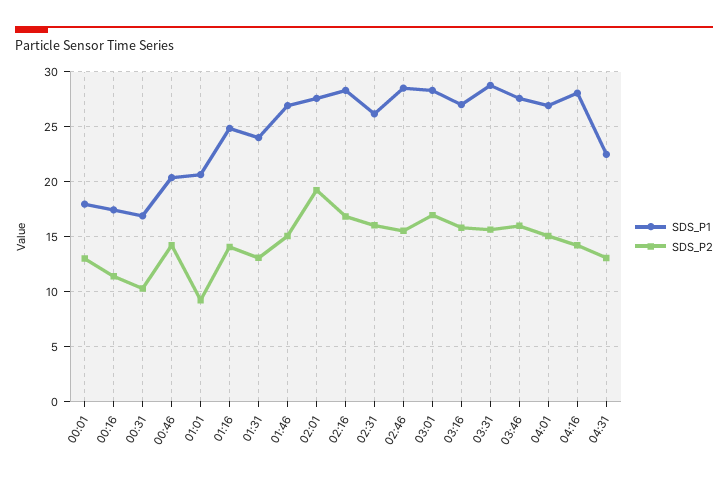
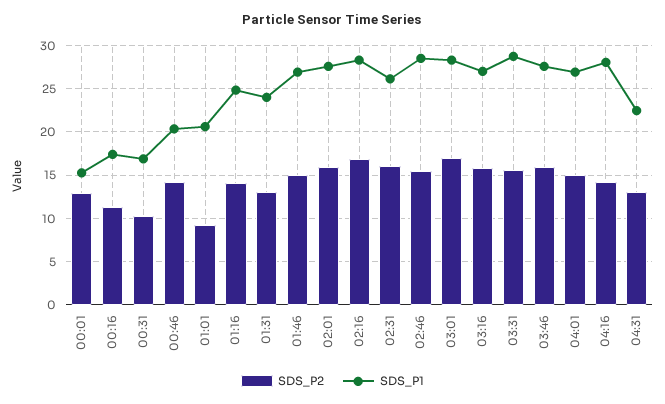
  {
    "SDS_P1": {
-     "00:01": 18,
+     "00:01": 15,
      "00:16": 17,
      "00:31": 17,
      "00:46": 20,
      "01:01": 21,
      "01:16": 25,
      "01:31": 24,
      "01:46": 27,
      "02:01": 28,
      "02:16": 28,
      "02:31": 26,
      "02:46": 29,
      "03:01": 28,
      "03:16": 27,
      "03:31": 29,
      "03:46": 28,
      "04:01": 27,
      "04:16": 28,
      "04:31": 22
    },
    "SDS_P2": {
      "00:01": 13,
      "00:16": 11,
      "00:31": 10,
      "00:46": 14,
      "01:01": 9,
      "01:16": 14,
      "01:31": 13,
      "01:46": 15,
-     "02:01": 19,
+     "02:01": 16,
      "02:16": 17,
      "02:31": 16,
      "02:46": 16,
      "03:01": 17,
      "03:16": 16,
      "03:31": 16,
      "03:46": 16,
      "04:01": 15,
      "04:16": 14,
      "04:31": 13
    }
  }

